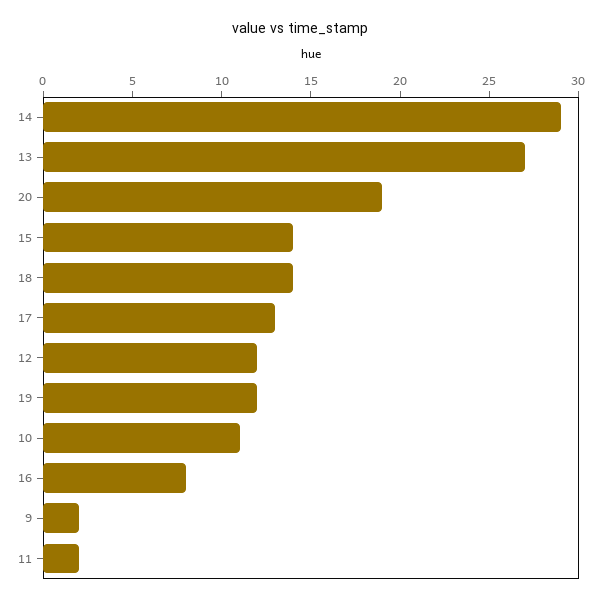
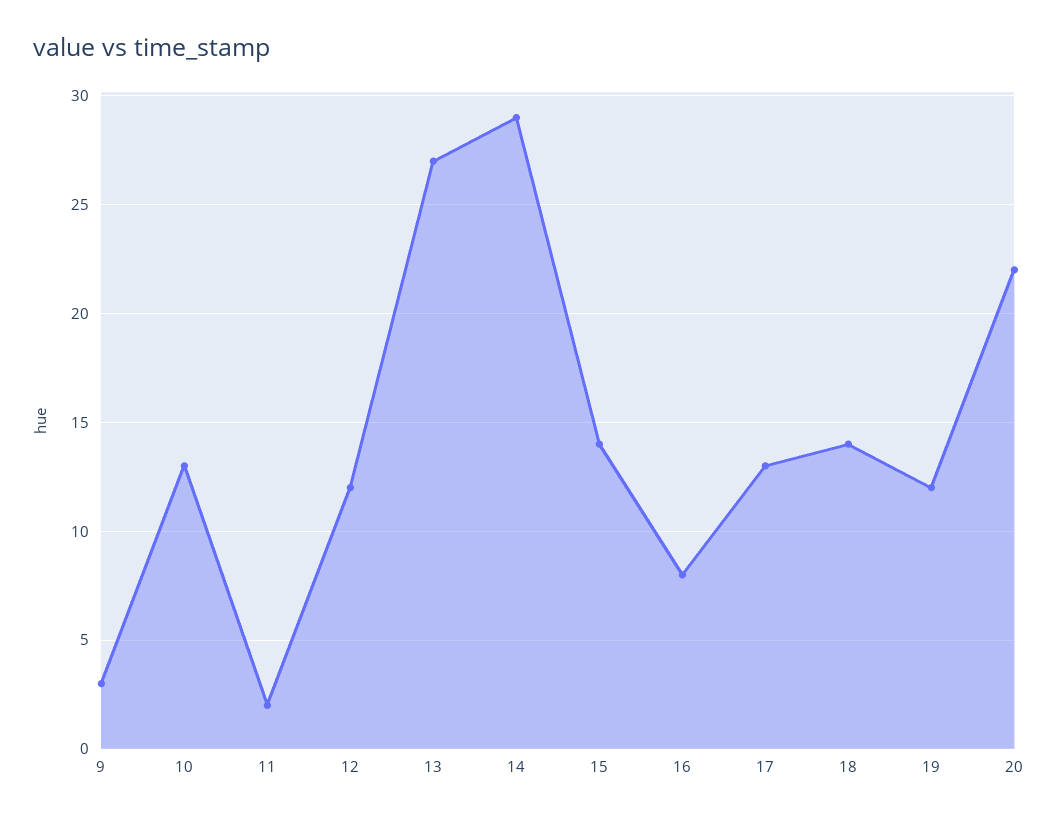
  {
    "14": 29,
    "13": 27,
-   "20": 19,
+   "20": 22,
    "15": 14,
    "18": 14,
    "17": 13,
    "12": 12,
    "19": 12,
-   "10": 11,
+   "10": 13,
    "16": 8,
-   "9": 2,
+   "9": 3,
    "11": 2
  }

